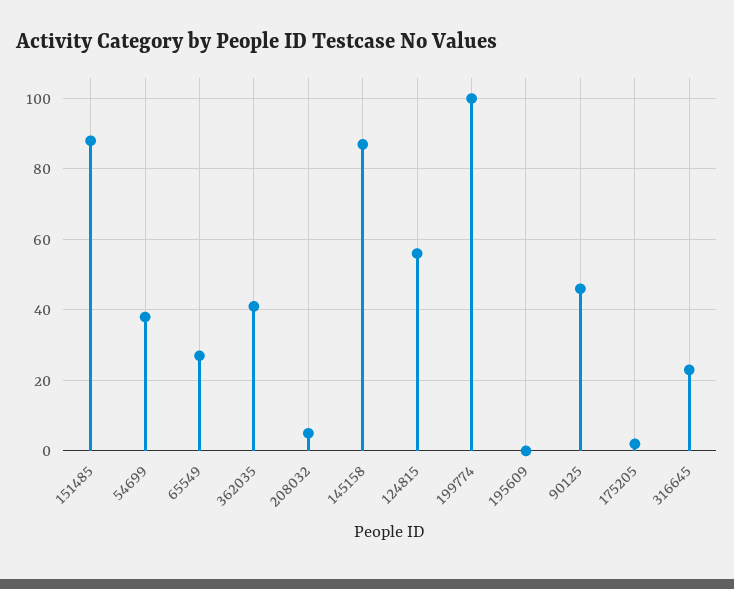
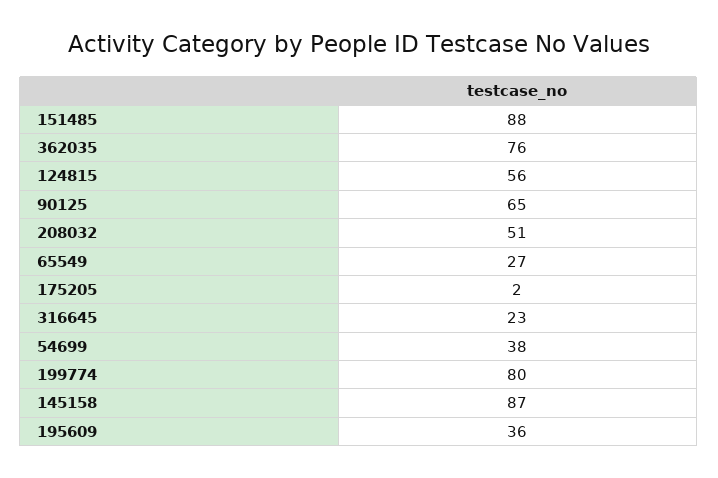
  {
    "151485": 88,
    "54699": 38,
    "65549": 27,
-   "362035": 40,
+   "362035": 76,
-   "208032": 5,
+   "208032": 51,
    "145158": 87,
    "124815": 56,
-   "199774": 100,
+   "199774": 80,
-   "195609": 0,
+   "195609": 36,
-   "90125": 45,
+   "90125": 65,
    "175205": 2,
    "316645": 23
  }

